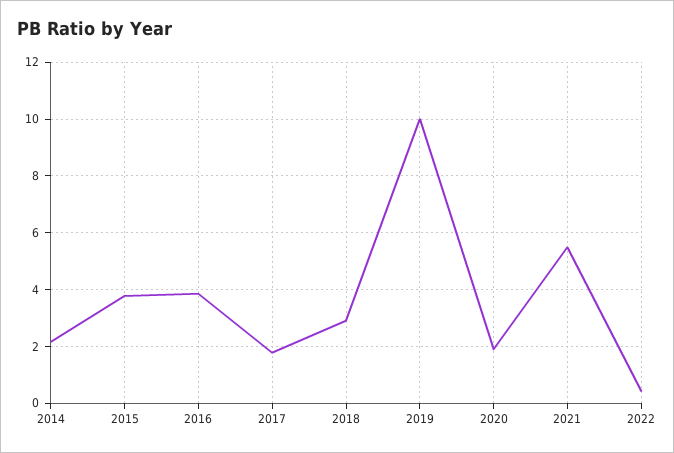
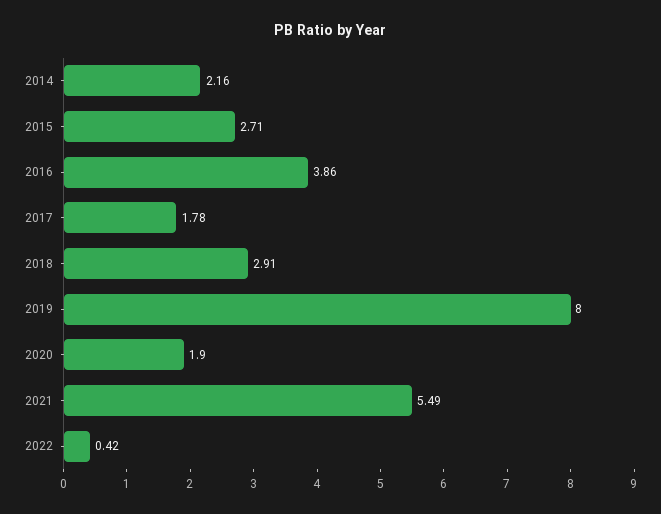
  {
    "2014": 2.16,
-   "2015": 3.75,
+   "2015": 2.71,
    "2016": 3.86,
    "2017": 1.78,
    "2018": 2.91,
-   "2019": 10,
+   "2019": 8,
    "2020": 1.9,
    "2021": 5.49,
    "2022": 0.42
  }

